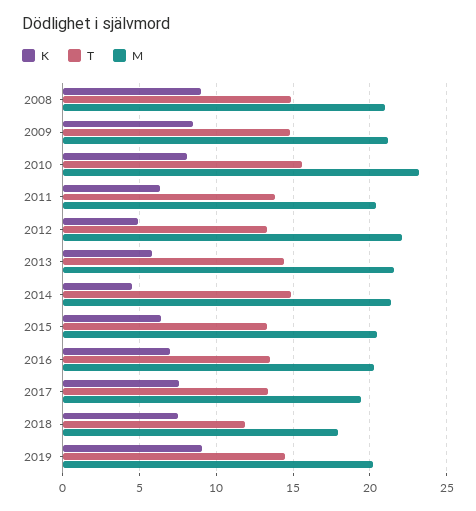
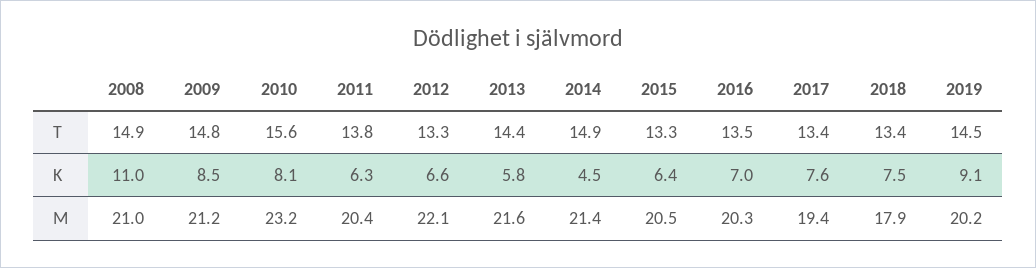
  {
    "K": {
-     "2008": 9,
+     "2008": 11,
      "2009": 8.5,
      "2010": 8.1,
      "2011": 6.3,
-     "2012": 5,
+     "2012": 6.6,
      "2013": 5.8,
      "2014": 4.5,
      "2015": 6.4,
      "2016": 7,
      "2017": 7.6,
      "2018": 7.5,
      "2019": 9.1
    },
    "T": {
      "2008": 14.9,
      "2009": 14.8,
      "2010": 15.6,
      "2011": 13.8,
      "2012": 13.3,
      "2013": 14.4,
      "2014": 14.9,
      "2015": 13.3,
      "2016": 13.5,
      "2017": 13.4,
-     "2018": 12,
+     "2018": 13.4,
      "2019": 14.5
    },
    "M": {
      "2008": 21,
      "2009": 21.2,
      "2010": 23.2,
      "2011": 20.4,
      "2012": 22.1,
      "2013": 21.6,
      "2014": 21.4,
      "2015": 20.5,
      "2016": 20.3,
      "2017": 19.4,
      "2018": 17.9,
      "2019": 20.2
    }
  }

